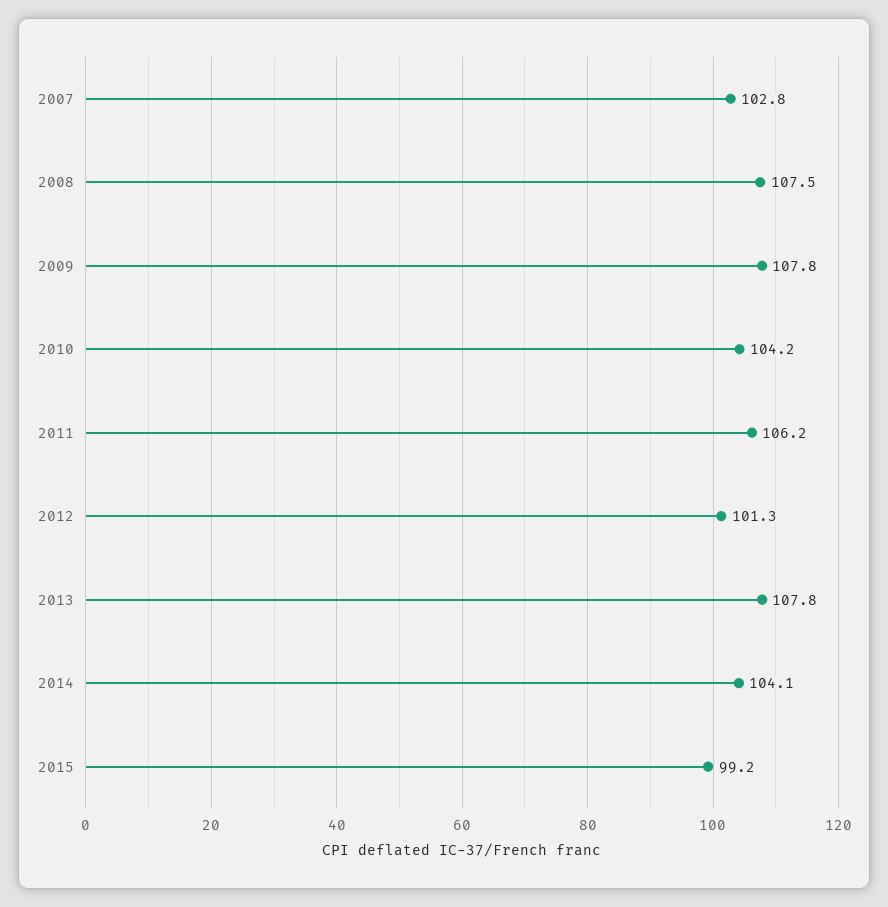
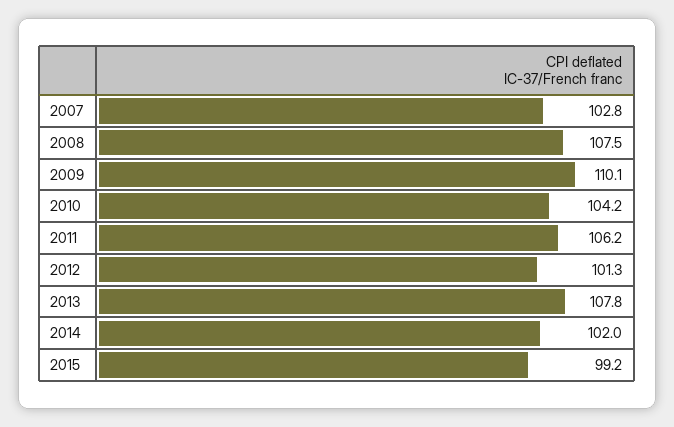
  {
    "2007": 102.8,
    "2008": 107.5,
-   "2009": 107.8,
+   "2009": 110.1,
    "2010": 104.2,
    "2011": 106.2,
    "2012": 101.3,
    "2013": 107.8,
-   "2014": 104.1,
+   "2014": 102,
    "2015": 99.2
  }

